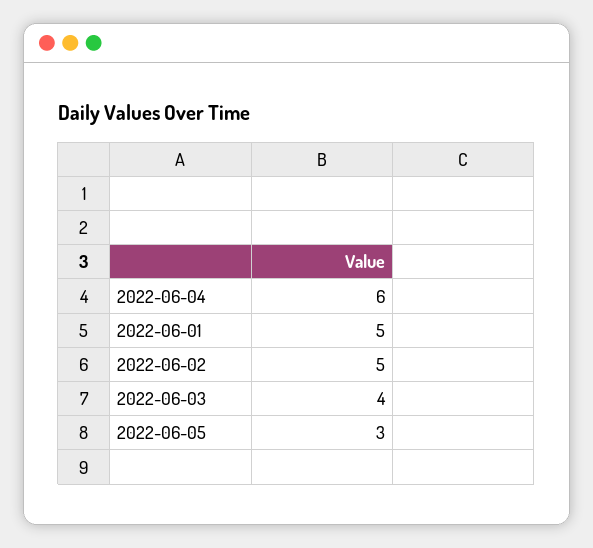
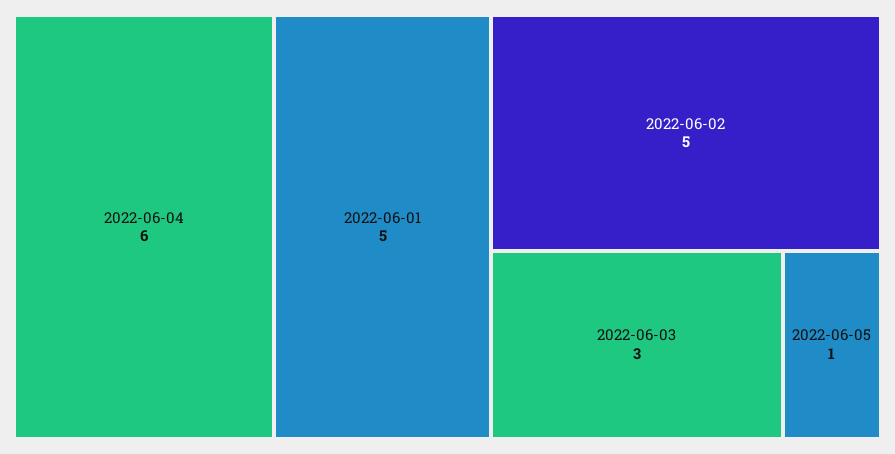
  {
    "2022-06-04": 6,
    "2022-06-01": 5,
    "2022-06-02": 5,
-   "2022-06-03": 4,
+   "2022-06-03": 3,
-   "2022-06-05": 3
+   "2022-06-05": 1
  }

